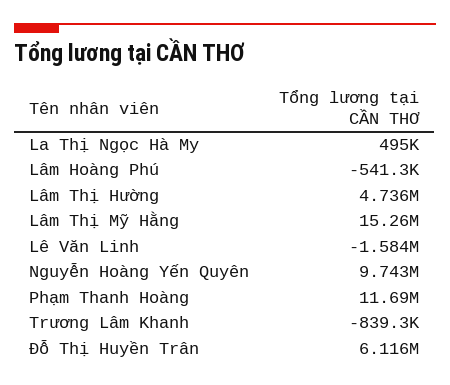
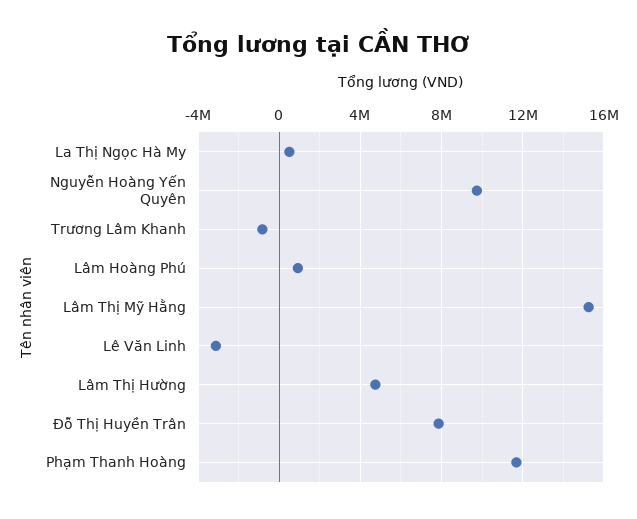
  {
    "La Thị Ngọc Hà My": 495000,
-   "Lâm Hoàng Phú": -541300,
+   "Lâm Hoàng Phú": 1000000,
    "Lâm Thị Hường": 4736000,
    "Lâm Thị Mỹ Hằng": 15260000,
-   "Lê Văn Linh": -1584000,
+   "Lê Văn Linh": -3000000,
    "Nguyễn Hoàng Yến Quyên": 9743000,
    "Phạm Thanh Hoàng": 11690000,
    "Trương Lâm Khanh": -839300,
-   "Đỗ Thị Huyền Trân": 6116000
+   "Đỗ Thị Huyền Trân": 8000000
  }

